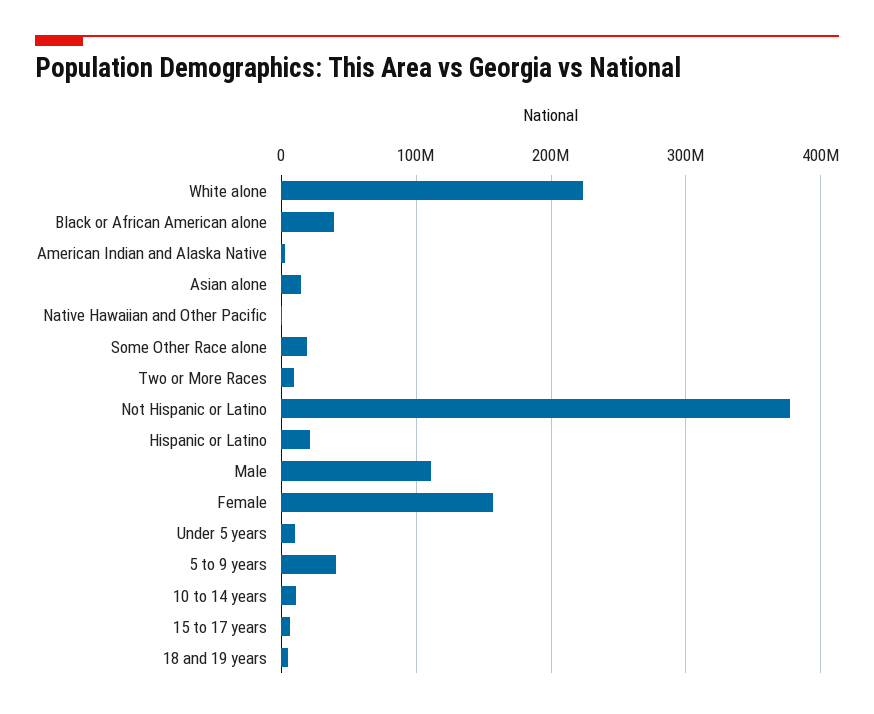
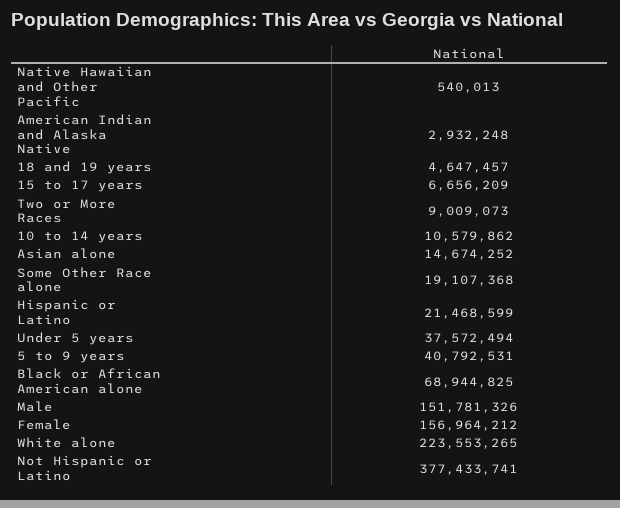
  {
    "White alone": 223553265,
-   "Black or African American alone": 40000000,
+   "Black or African American alone": 68944825,
    "American Indian and Alaska Native": 2932248,
    "Asian alone": 14674252,
    "Native Hawaiian and Other Pacific": 540013,
    "Some Other Race alone": 19107368,
    "Two or More Races": 9009073,
    "Not Hispanic or Latino": 377433741,
    "Hispanic or Latino": 21468599,
-   "Male": 110000000,
+   "Male": 151781326,
    "Female": 156964212,
-   "Under 5 years": 10000000,
+   "Under 5 years": 37572494,
    "5 to 9 years": 40792531,
    "10 to 14 years": 10579862,
    "15 to 17 years": 6656209,
    "18 and 19 years": 4647457
  }

